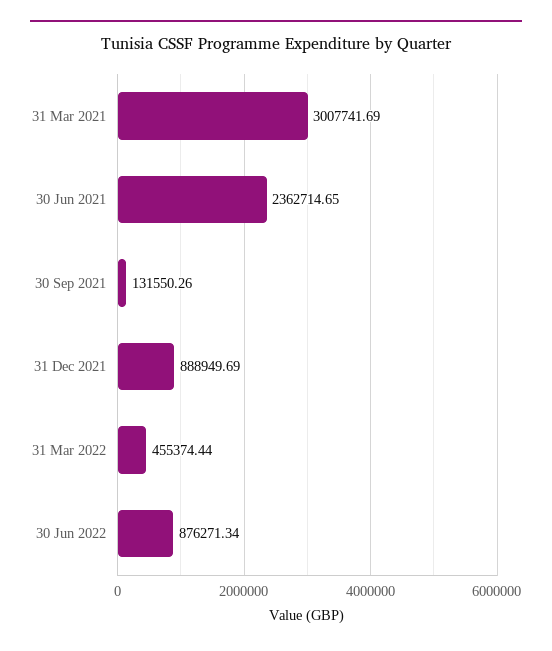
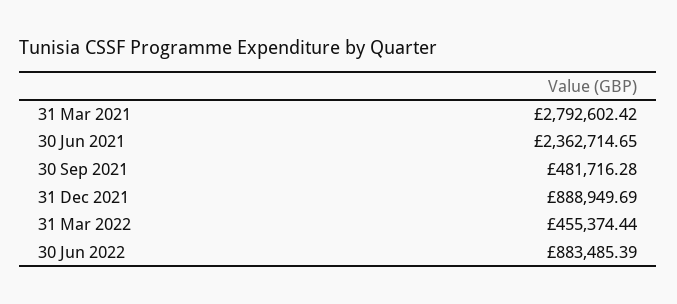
  {
-   "31 Mar 2021": 3007741.69,
+   "31 Mar 2021": 2792602.42,
    "30 Jun 2021": 2362714.65,
-   "30 Sep 2021": 131550.26,
+   "30 Sep 2021": 481716.28,
    "31 Dec 2021": 888949.69,
    "31 Mar 2022": 455374.44,
-   "30 Jun 2022": 876271.34
+   "30 Jun 2022": 883485.39
  }

